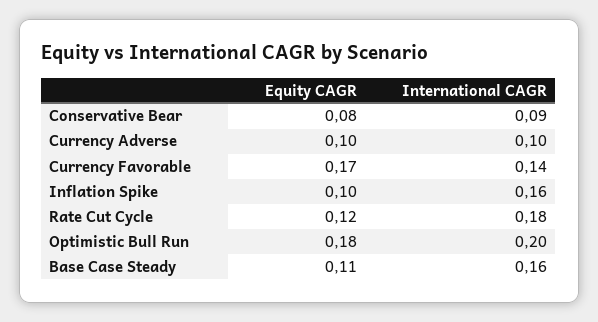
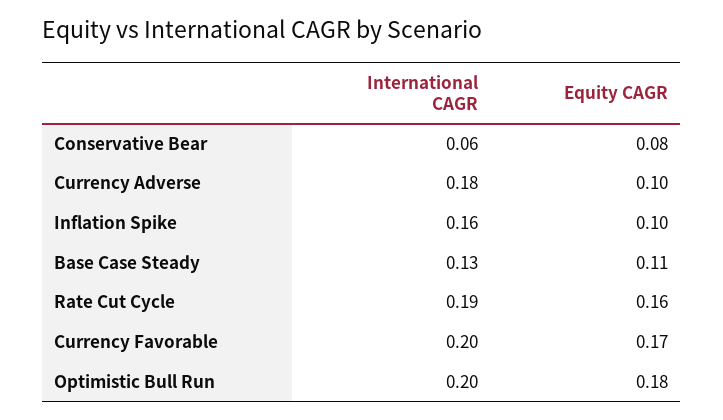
  {
    "Equity CAGR": {
      "Conservative Bear": 0.08,
      "Currency Adverse": 0.1,
      "Currency Favorable": 0.17,
      "Inflation Spike": 0.1,
-     "Rate Cut Cycle": 0.12,
+     "Rate Cut Cycle": 0.16,
      "Optimistic Bull Run": 0.18,
      "Base Case Steady": 0.11
    },
    "International CAGR": {
-     "Conservative Bear": 0.09,
+     "Conservative Bear": 0.06,
-     "Currency Adverse": 0.1,
+     "Currency Adverse": 0.18,
-     "Currency Favorable": 0.14,
+     "Currency Favorable": 0.2,
      "Inflation Spike": 0.16,
-     "Rate Cut Cycle": 0.18,
+     "Rate Cut Cycle": 0.19,
      "Optimistic Bull Run": 0.2,
-     "Base Case Steady": 0.16
+     "Base Case Steady": 0.13
    }
  }

